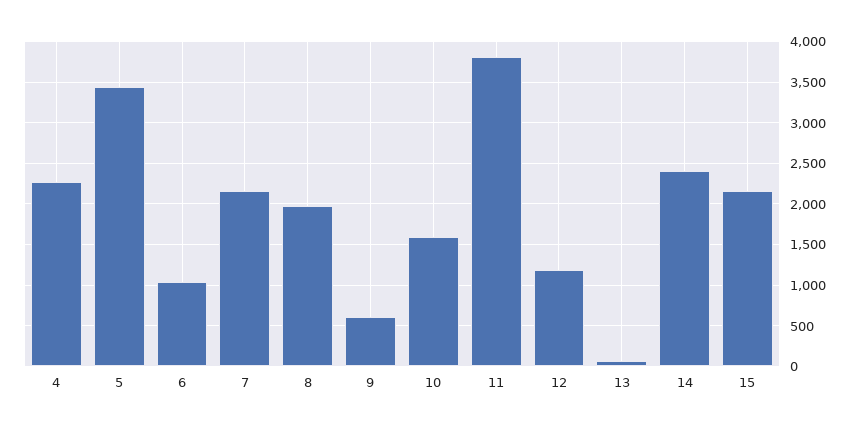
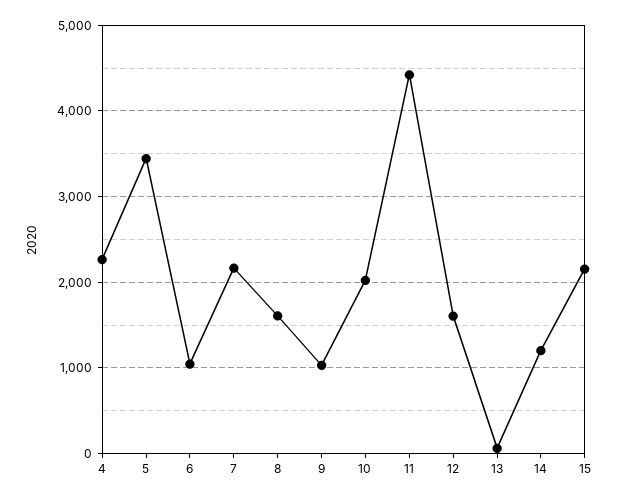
  {
    "4": 2300,
    "5": 3400,
    "6": 1000,
    "7": 2200,
-   "8": 2000,
+   "8": 1600,
-   "9": 600,
+   "9": 1000,
-   "10": 1600,
+   "10": 2000,
-   "11": 3800,
+   "11": 4400,
-   "12": 1200,
+   "12": 1600,
    "13": 100,
-   "14": 2400,
+   "14": 1200,
    "15": 2200
  }

